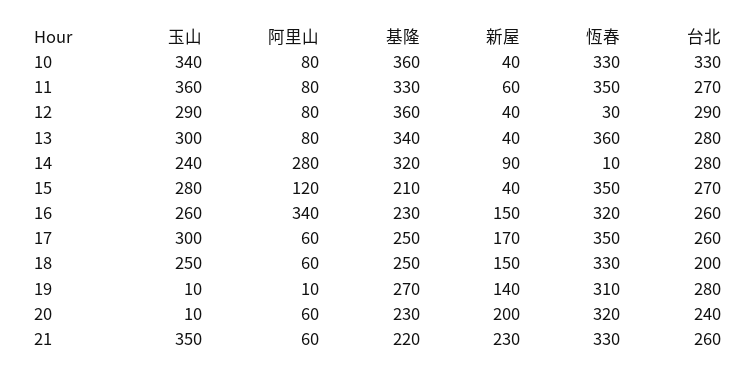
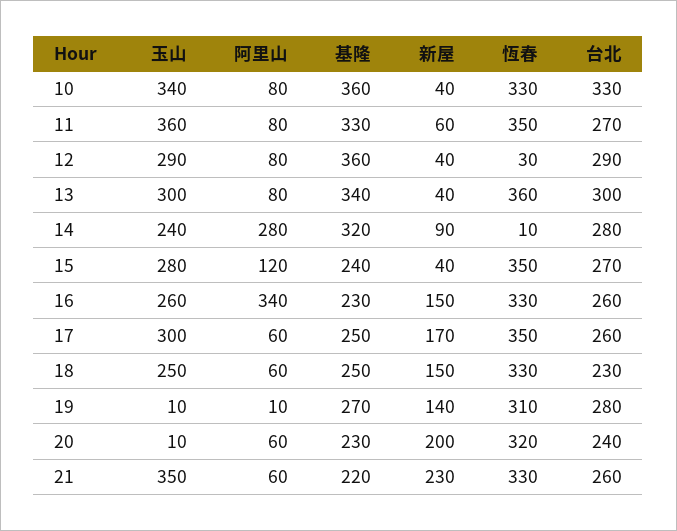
  {
    "玉山": {
      "10": 340,
      "11": 360,
      "12": 290,
      "13": 300,
      "14": 240,
      "15": 280,
      "16": 260,
      "17": 300,
      "18": 250,
      "19": 10,
      "20": 10,
      "21": 350
    },
    "阿里山": {
      "10": 80,
      "11": 80,
      "12": 80,
      "13": 80,
      "14": 280,
      "15": 120,
      "16": 340,
      "17": 60,
      "18": 60,
      "19": 10,
      "20": 60,
      "21": 60
    },
    "基隆": {
      "10": 360,
      "11": 330,
      "12": 360,
      "13": 340,
      "14": 320,
-     "15": 210,
+     "15": 240,
      "16": 230,
      "17": 250,
      "18": 250,
      "19": 270,
      "20": 230,
      "21": 220
    },
    "新屋": {
      "10": 40,
      "11": 60,
      "12": 40,
      "13": 40,
      "14": 90,
      "15": 40,
      "16": 150,
      "17": 170,
      "18": 150,
      "19": 140,
      "20": 200,
      "21": 230
    },
    "恆春": {
      "10": 330,
      "11": 350,
      "12": 30,
      "13": 360,
      "14": 10,
      "15": 350,
-     "16": 320,
+     "16": 330,
      "17": 350,
      "18": 330,
      "19": 310,
      "20": 320,
      "21": 330
    },
    "台北": {
      "10": 330,
      "11": 270,
      "12": 290,
-     "13": 280,
+     "13": 300,
      "14": 280,
      "15": 270,
      "16": 260,
      "17": 260,
-     "18": 200,
+     "18": 230,
      "19": 280,
      "20": 240,
      "21": 260
    }
  }

